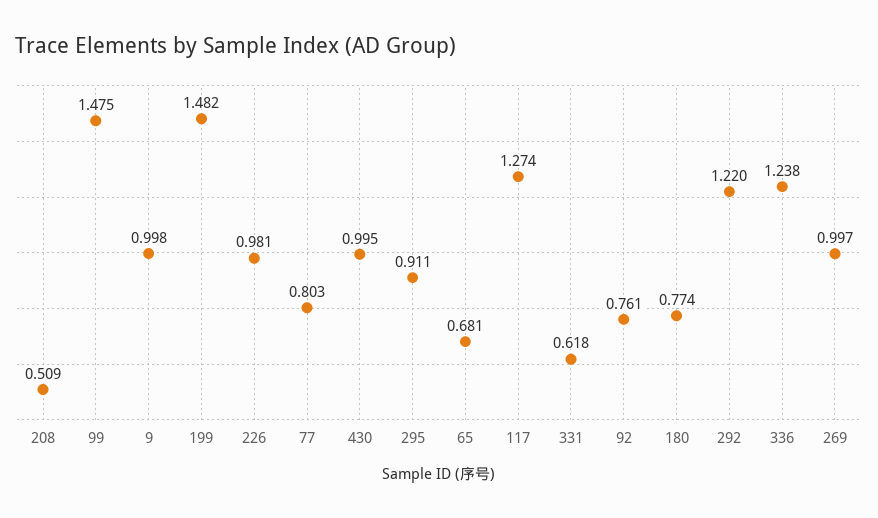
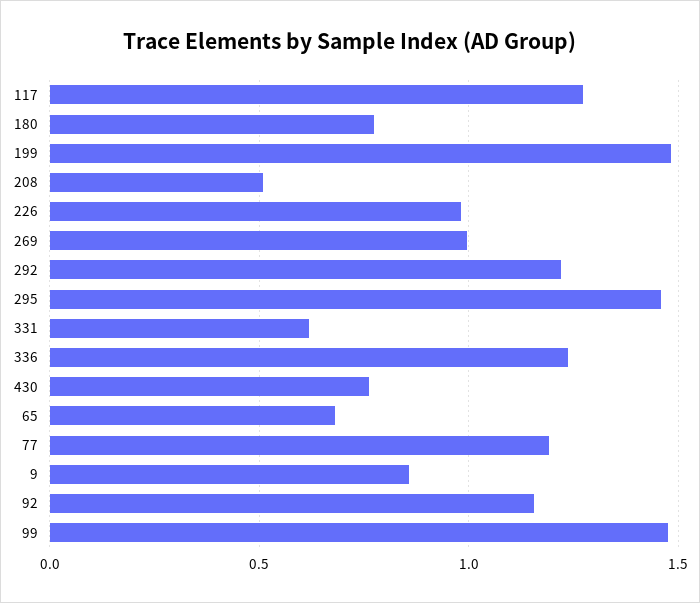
  {
    "208": 0.509,
    "99": 1.475,
-   "9": 0.998,
+   "9": 0.85,
    "199": 1.482,
    "226": 0.981,
-   "77": 0.803,
+   "77": 1.2,
-   "430": 0.995,
+   "430": 0.75,
-   "295": 0.911,
+   "295": 1.45,
    "65": 0.681,
    "117": 1.274,
    "331": 0.618,
-   "92": 0.761,
+   "92": 1.15,
    "180": 0.774,
    "292": 1.22,
    "336": 1.238,
    "269": 0.997
  }

